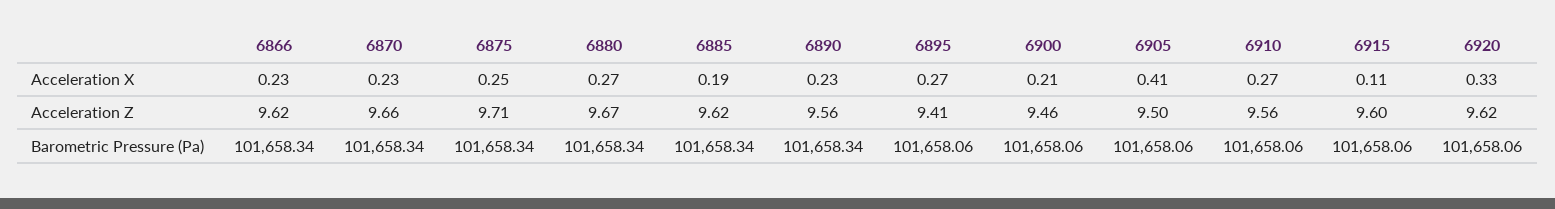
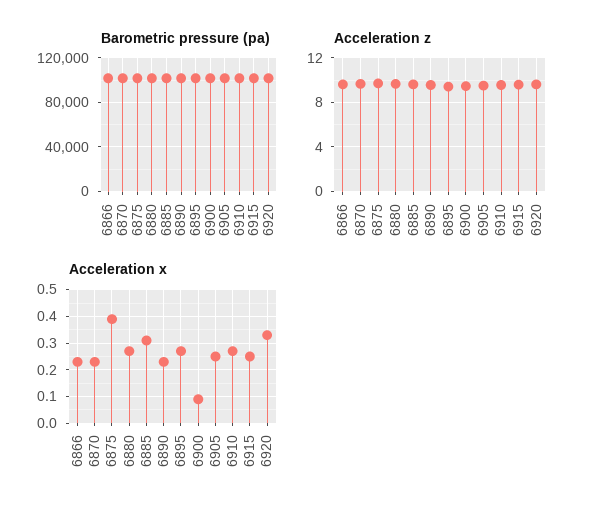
  {
    "Acceleration X": {
      "6866": 0.23,
      "6870": 0.23,
-     "6875": 0.25,
+     "6875": 0.4,
      "6880": 0.27,
-     "6885": 0.19,
+     "6885": 0.3,
      "6890": 0.23,
      "6895": 0.27,
-     "6900": 0.21,
+     "6900": 0.1,
-     "6905": 0.41,
+     "6905": 0.25,
      "6910": 0.27,
-     "6915": 0.11,
+     "6915": 0.25,
      "6920": 0.33
    },
    "Acceleration Z": {
      "6866": 9.62,
      "6870": 9.66,
      "6875": 9.71,
      "6880": 9.67,
      "6885": 9.62,
      "6890": 9.56,
      "6895": 9.41,
      "6900": 9.46,
      "6905": 9.5,
      "6910": 9.56,
      "6915": 9.6,
      "6920": 9.62
    },
    "Barometric Pressure (Pa)": {
      "6866": 101658.34,
      "6870": 101658.34,
      "6875": 101658.34,
      "6880": 101658.34,
      "6885": 101658.34,
      "6890": 101658.34,
      "6895": 101658.06,
      "6900": 101658.06,
      "6905": 101658.06,
      "6910": 101658.06,
      "6915": 101658.06,
      "6920": 101658.06
    }
  }

